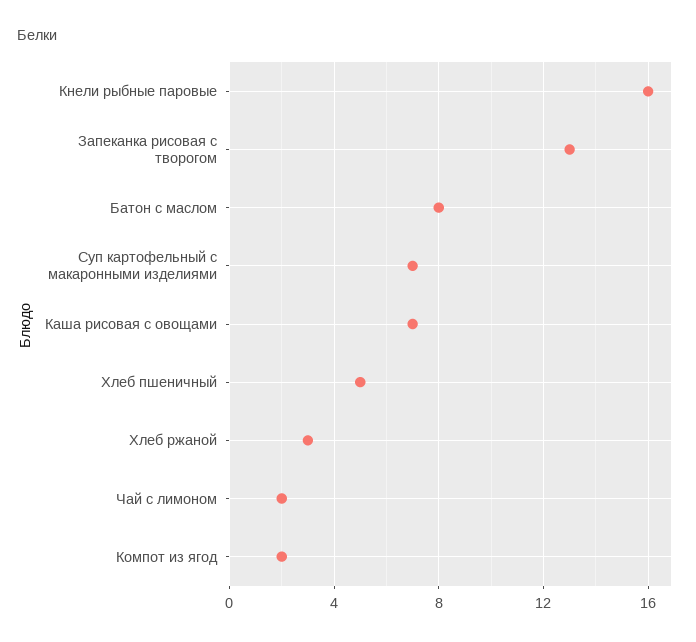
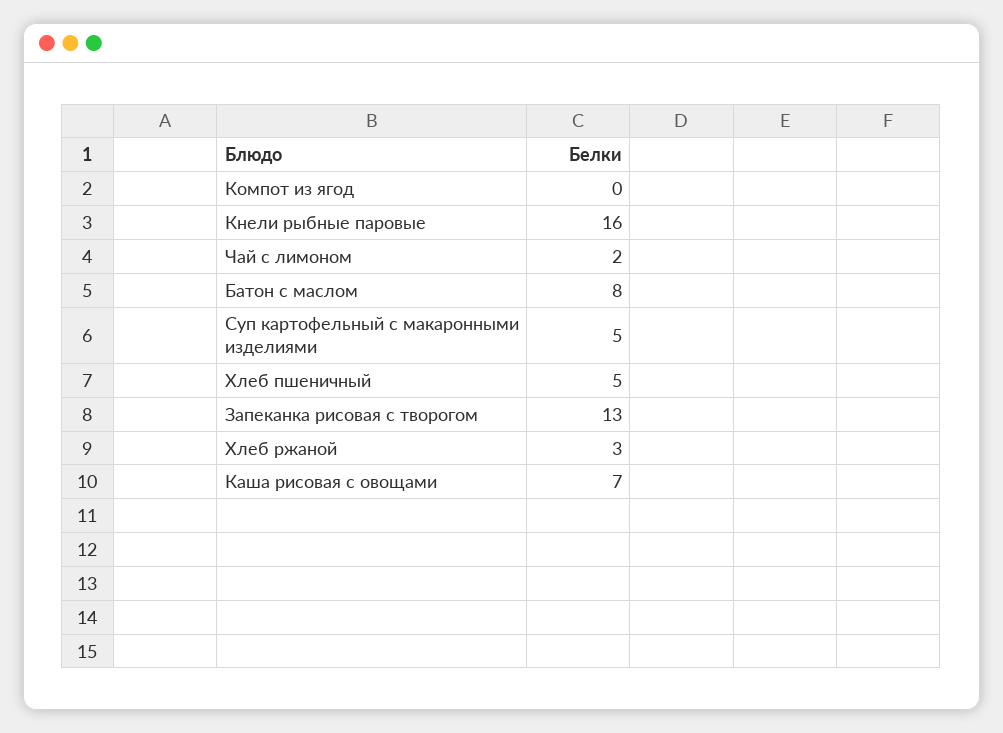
  {
    "Кнели рыбные паровые": 16,
    "Запеканка рисовая с творогом": 13,
    "Батон с маслом": 8,
-   "Суп картофельный с макаронными изделиями": 7,
+   "Суп картофельный с макаронными изделиями": 5,
    "Каша рисовая с овощами": 7,
    "Хлеб пшеничный": 5,
    "Хлеб ржаной": 3,
    "Чай с лимоном": 2,
-   "Компот из ягод": 2
+   "Компот из ягод": 0
  }

